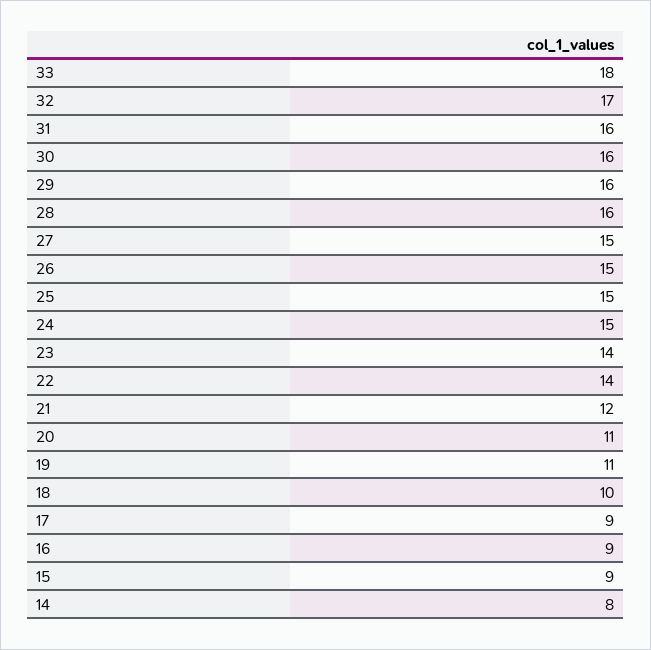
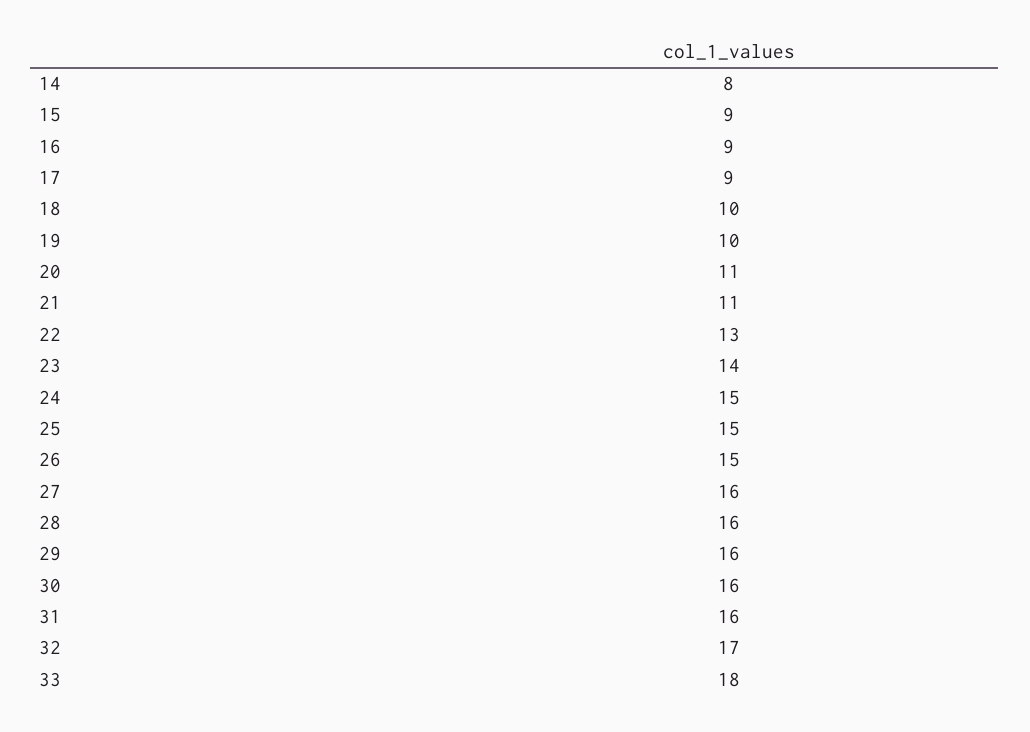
  {
    "33": 18,
    "32": 17,
    "31": 16,
    "30": 16,
    "29": 16,
    "28": 16,
-   "27": 15,
+   "27": 16,
    "26": 15,
    "25": 15,
    "24": 15,
    "23": 14,
-   "22": 14,
+   "22": 13,
-   "21": 12,
+   "21": 11,
    "20": 11,
-   "19": 11,
+   "19": 10,
    "18": 10,
    "17": 9,
    "16": 9,
    "15": 9,
    "14": 8
  }

